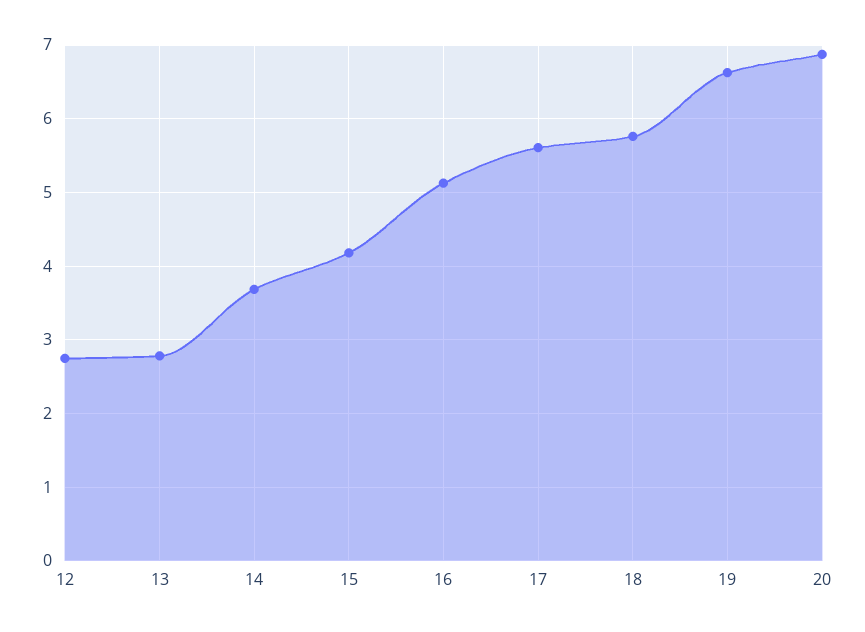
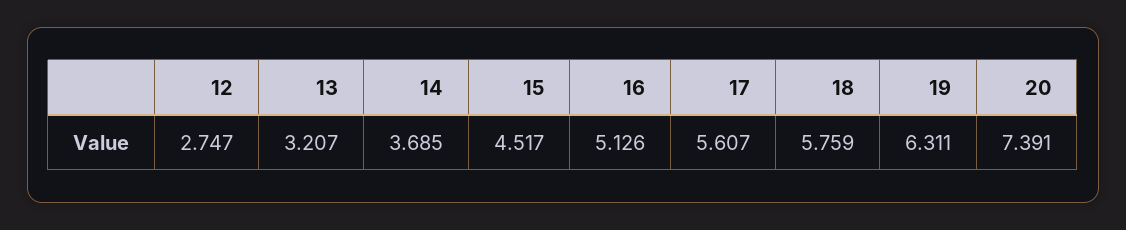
  {
    "12": 2.747,
-   "13": 2.8,
+   "13": 3.207,
    "14": 3.685,
-   "15": 4.2,
+   "15": 4.517,
    "16": 5.126,
    "17": 5.607,
    "18": 5.759,
-   "19": 6.6,
+   "19": 6.311,
-   "20": 6.9
+   "20": 7.391
  }

